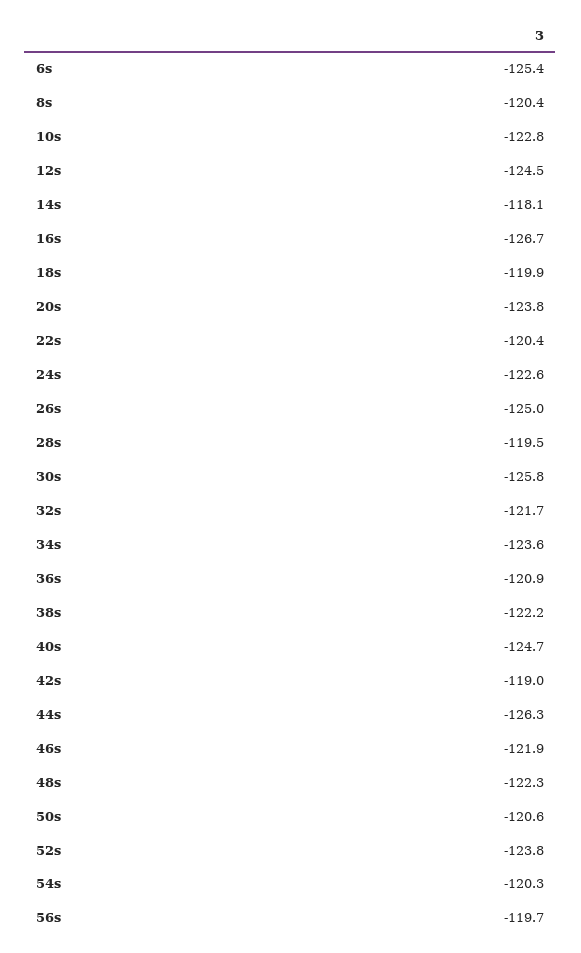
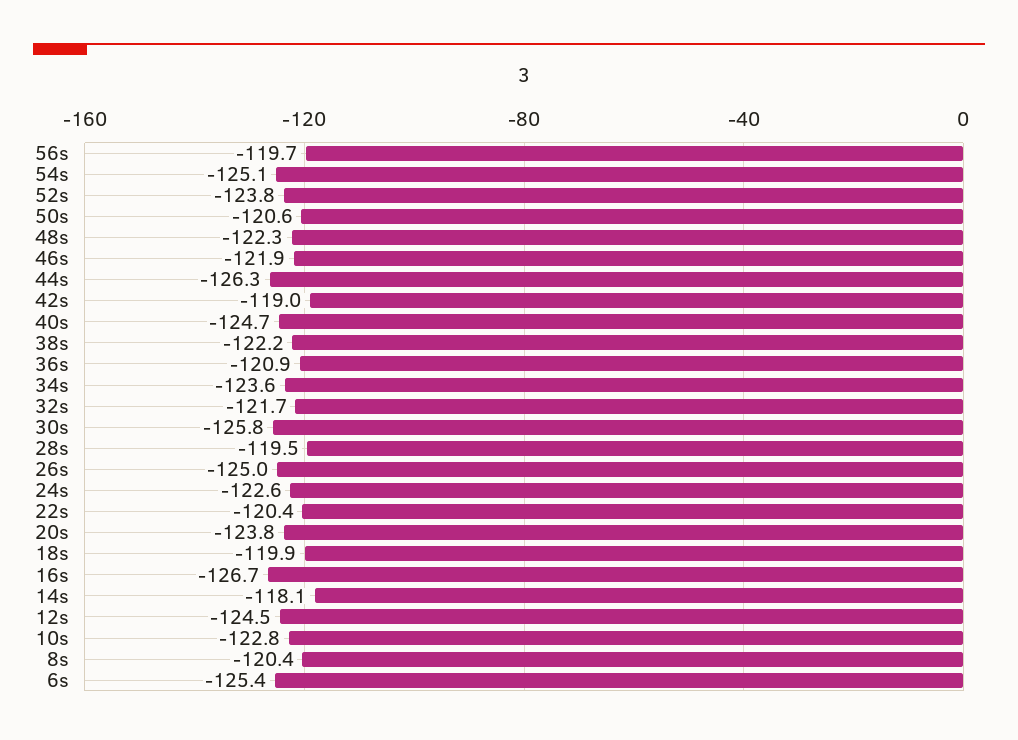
  {
    "6s": -125.4,
    "8s": -120.4,
    "10s": -122.8,
    "12s": -124.5,
    "14s": -118.1,
    "16s": -126.7,
    "18s": -119.9,
    "20s": -123.8,
    "22s": -120.4,
    "24s": -122.6,
    "26s": -125,
    "28s": -119.5,
    "30s": -125.8,
    "32s": -121.7,
    "34s": -123.6,
    "36s": -120.9,
    "38s": -122.2,
    "40s": -124.7,
    "42s": -119,
    "44s": -126.3,
    "46s": -121.9,
    "48s": -122.3,
    "50s": -120.6,
    "52s": -123.8,
-   "54s": -120.3,
+   "54s": -125.1,
    "56s": -119.7
  }

